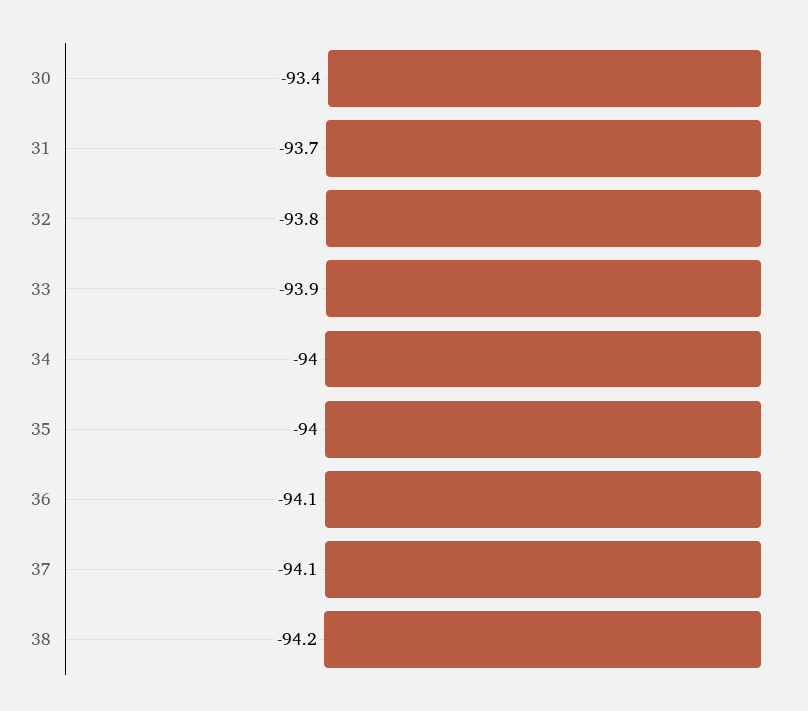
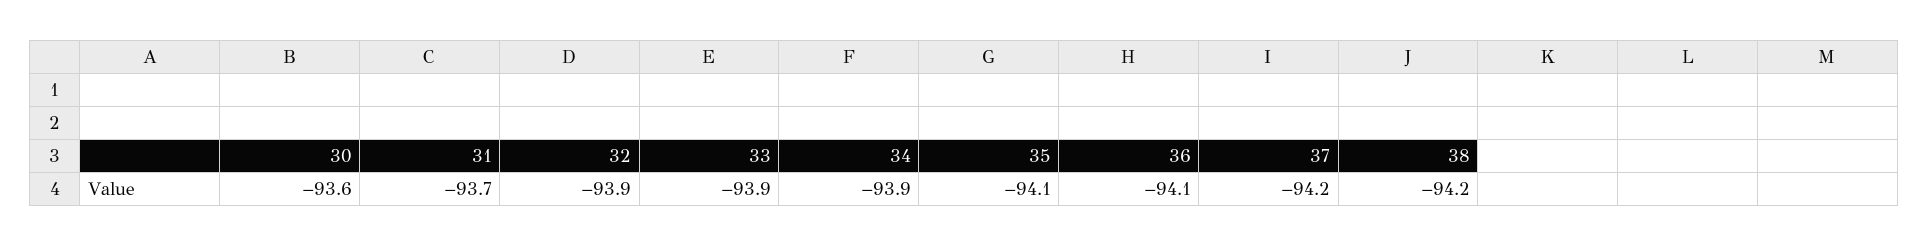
  {
-   "30": -93.4,
+   "30": -93.6,
    "31": -93.7,
-   "32": -93.8,
+   "32": -93.9,
    "33": -93.9,
-   "34": -94,
+   "34": -93.9,
-   "35": -94,
+   "35": -94.1,
    "36": -94.1,
-   "37": -94.1,
+   "37": -94.2,
    "38": -94.2
  }

